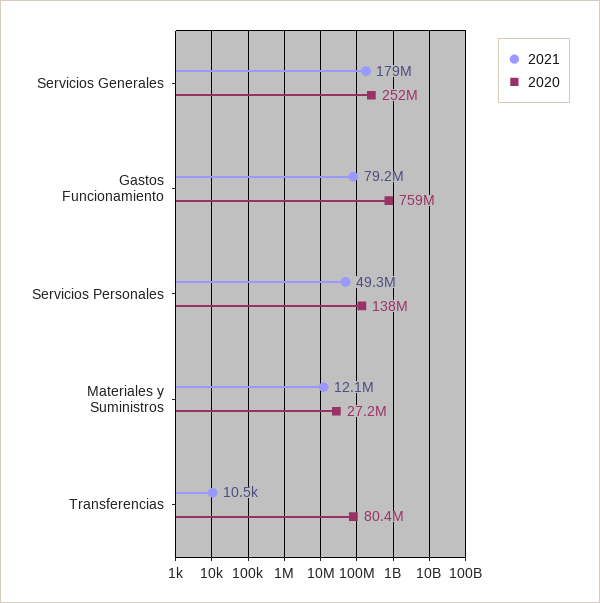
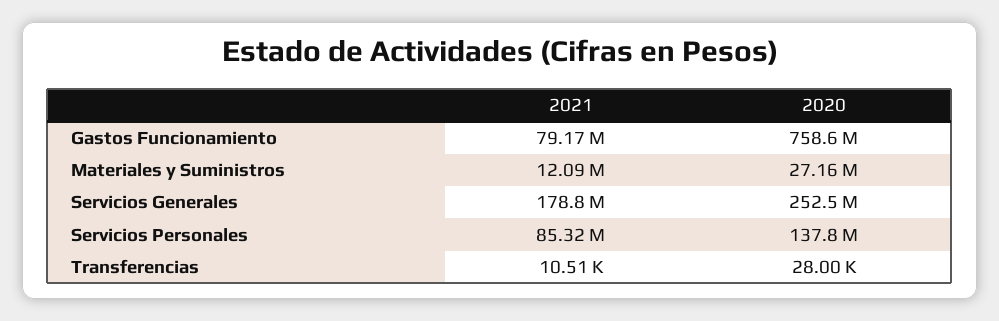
  {
    "2021": {
      "Servicios Generales": 178800000,
      "Gastos Funcionamiento": 79170000,
-     "Servicios Personales": 49300000,
+     "Servicios Personales": 85320000,
      "Materiales y Suministros": 12090000,
      "Transferencias": 10510
    },
    "2020": {
      "Servicios Generales": 252500000,
      "Gastos Funcionamiento": 758600000,
      "Servicios Personales": 137800000,
      "Materiales y Suministros": 27160000,
-     "Transferencias": 80400000
+     "Transferencias": 28000
    }
  }

